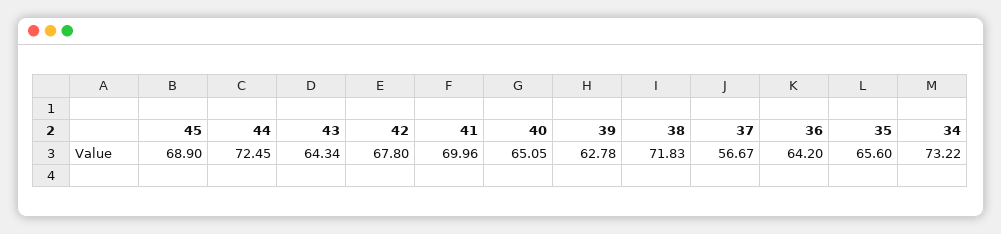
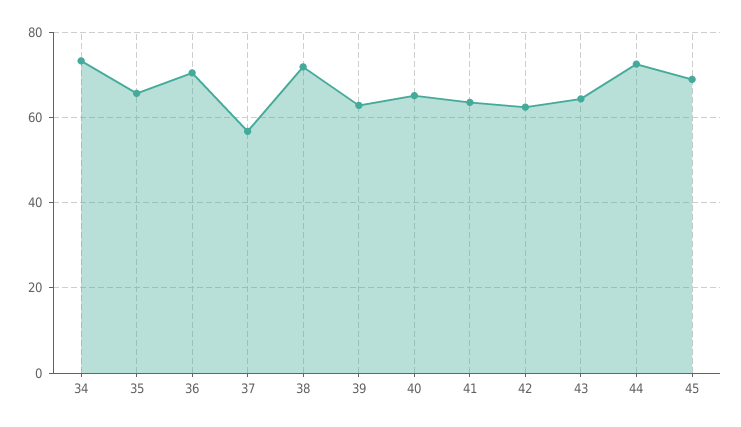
  {
    "45": 68.9,
    "44": 72.45,
    "43": 64.34,
-   "42": 67.8,
+   "42": 62,
-   "41": 69.96,
+   "41": 64,
    "40": 65.05,
    "39": 62.78,
    "38": 71.83,
    "37": 56.67,
-   "36": 64.2,
+   "36": 70,
    "35": 65.6,
    "34": 73.22
  }

